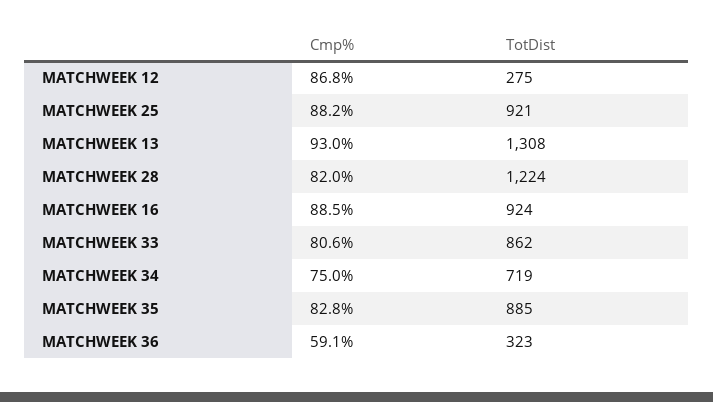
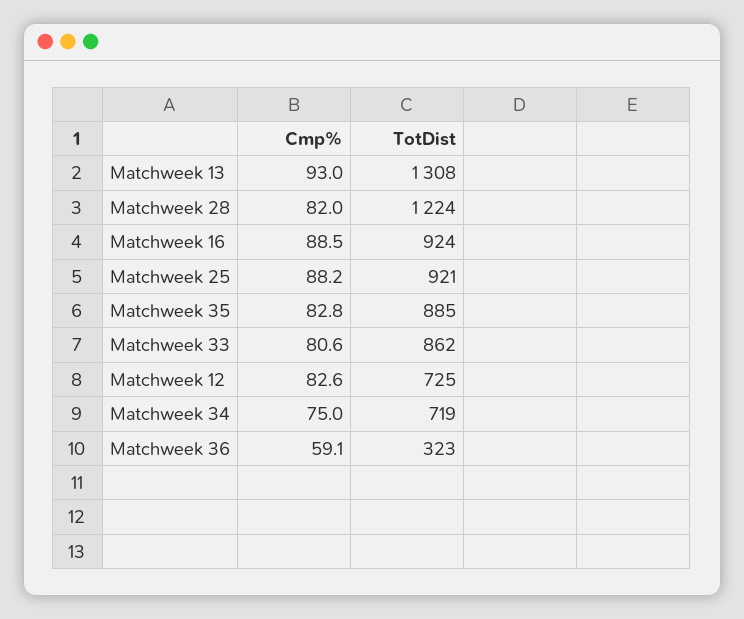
  {
    "Cmp%": {
-     "MATCHWEEK 12": 86.8,
+     "MATCHWEEK 12": 82.6,
      "MATCHWEEK 25": 88.2,
      "MATCHWEEK 13": 93,
      "MATCHWEEK 28": 82,
      "MATCHWEEK 16": 88.5,
      "MATCHWEEK 33": 80.6,
      "MATCHWEEK 34": 75,
      "MATCHWEEK 35": 82.8,
      "MATCHWEEK 36": 59.1
    },
    "TotDist": {
-     "MATCHWEEK 12": 275,
+     "MATCHWEEK 12": 725,
      "MATCHWEEK 25": 921,
      "MATCHWEEK 13": 1308,
      "MATCHWEEK 28": 1224,
      "MATCHWEEK 16": 924,
      "MATCHWEEK 33": 862,
      "MATCHWEEK 34": 719,
      "MATCHWEEK 35": 885,
      "MATCHWEEK 36": 323
    }
  }

